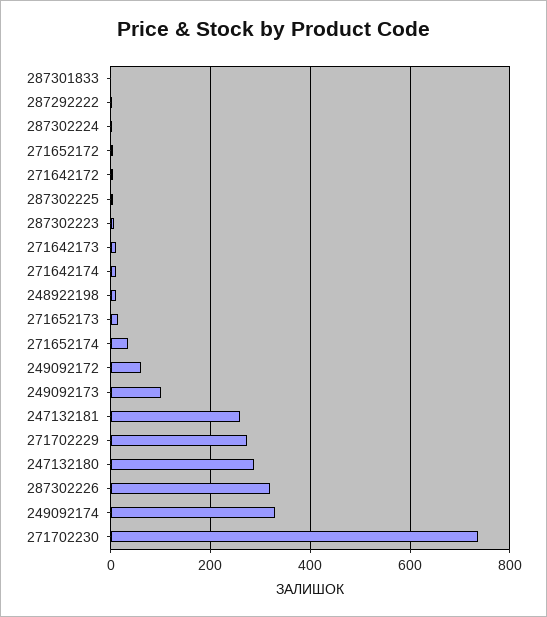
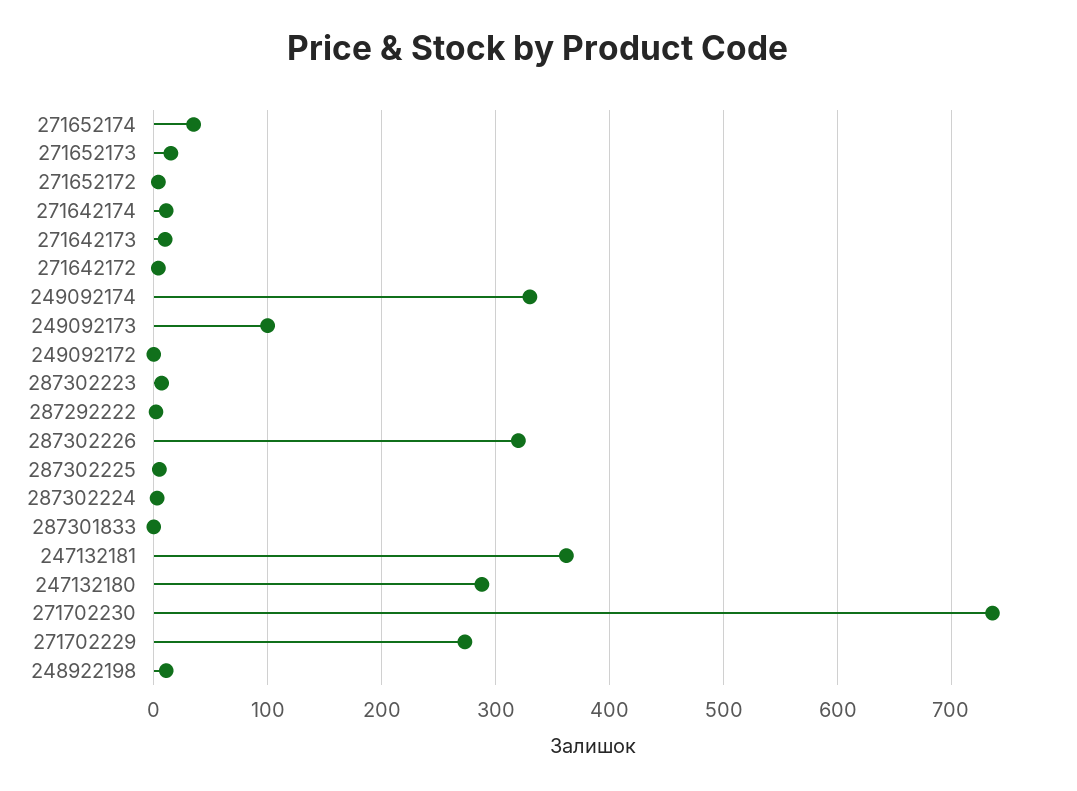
  {
    "287301833": 0,
    "287292222": 0,
    "287302224": 0,
    "271652172": 0,
    "271642172": 0,
    "287302225": 10,
    "287302223": 10,
    "271642173": 10,
    "271642174": 10,
    "248922198": 10,
    "271652173": 20,
    "271652174": 40,
-   "249092172": 60,
+   "249092172": 0,
    "249092173": 100,
-   "247132181": 260,
+   "247132181": 360,
    "271702229": 270,
    "247132180": 290,
    "287302226": 320,
    "249092174": 330,
    "271702230": 740
  }

